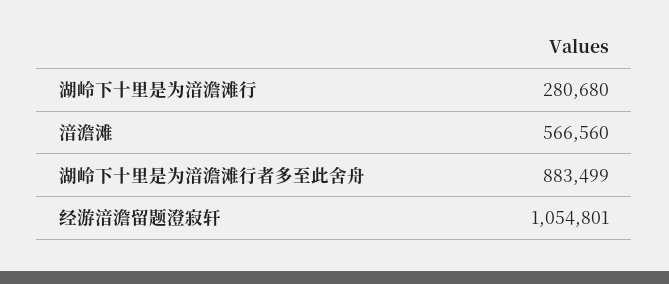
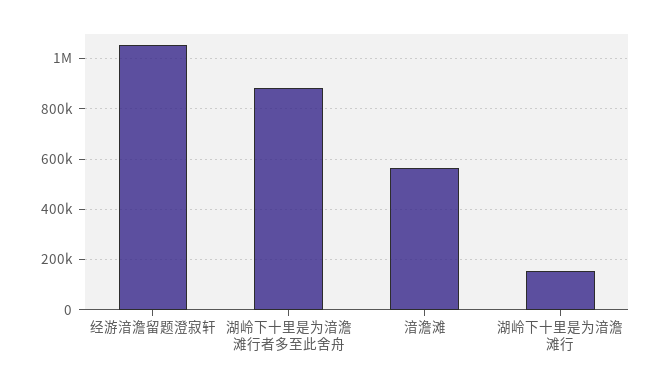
  {
-   "湖岭下十里是为湆澹滩行": 280680,
+   "湖岭下十里是为湆澹滩行": 150000,
    "湆澹滩": 566560,
    "湖岭下十里是为湆澹滩行者多至此舍舟": 883499,
    "经游湆澹留题澄寂轩": 1054801
  }

